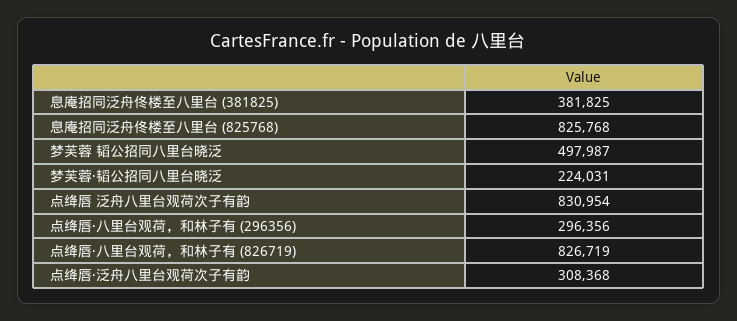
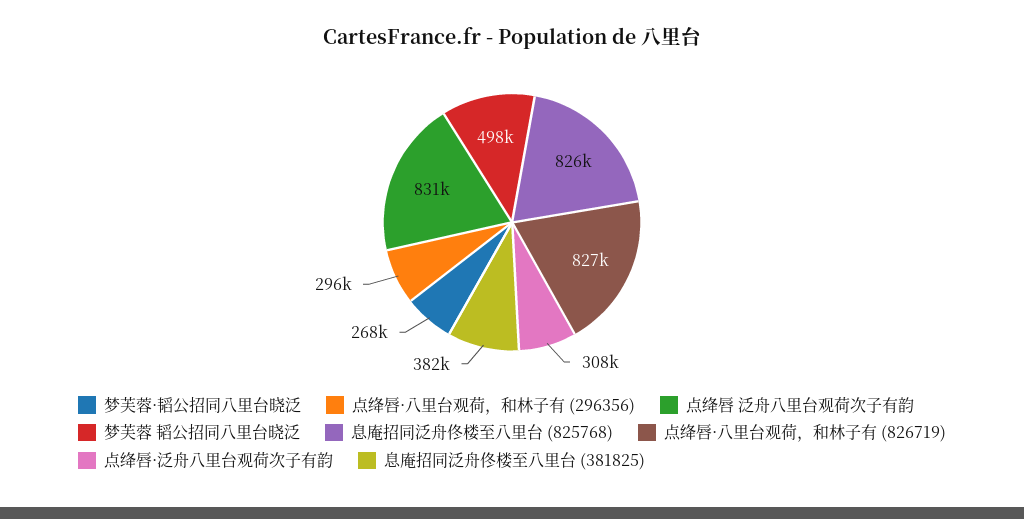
  {
    "息庵招同泛舟佟楼至八里台 (381825)": 381825,
    "息庵招同泛舟佟楼至八里台 (825768)": 825768,
    "梦芙蓉 韬公招同八里台晓泛": 497987,
-   "梦芙蓉·韬公招同八里台晓泛": 224031,
+   "梦芙蓉·韬公招同八里台晓泛": 268000,
    "点绛唇 泛舟八里台观荷次子有韵": 830954,
    "点绛唇·八里台观荷，和林子有 (296356)": 296356,
    "点绛唇·八里台观荷，和林子有 (826719)": 826719,
    "点绛唇·泛舟八里台观荷次子有韵": 308368
  }

